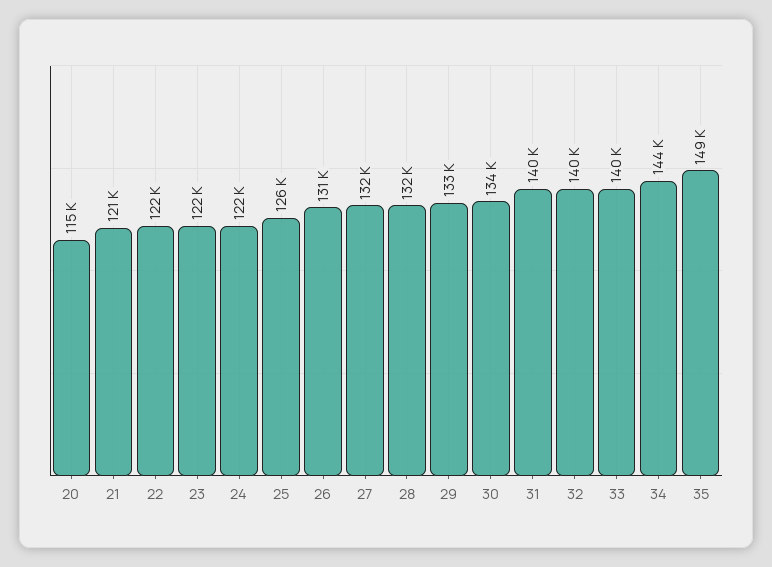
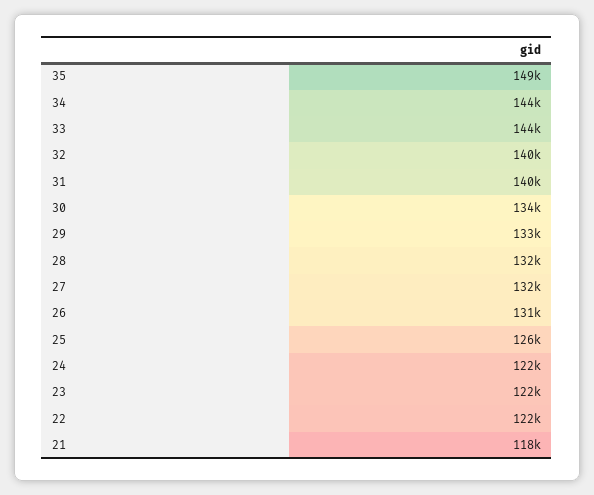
  {
-   "20": 115000,
-   "21": 121000,
+   "21": 118000,
    "22": 122000,
    "23": 122000,
    "24": 122000,
    "25": 126000,
    "26": 131000,
    "27": 132000,
    "28": 132000,
    "29": 133000,
    "30": 134000,
    "31": 140000,
    "32": 140000,
-   "33": 140000,
+   "33": 144000,
    "34": 144000,
    "35": 149000
  }

